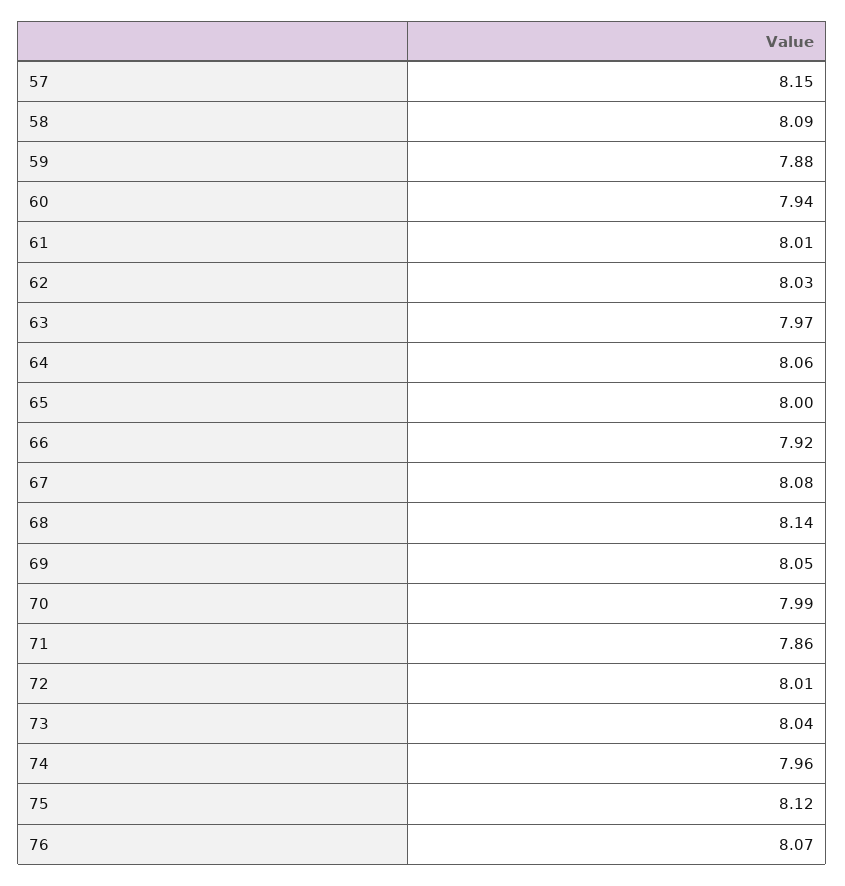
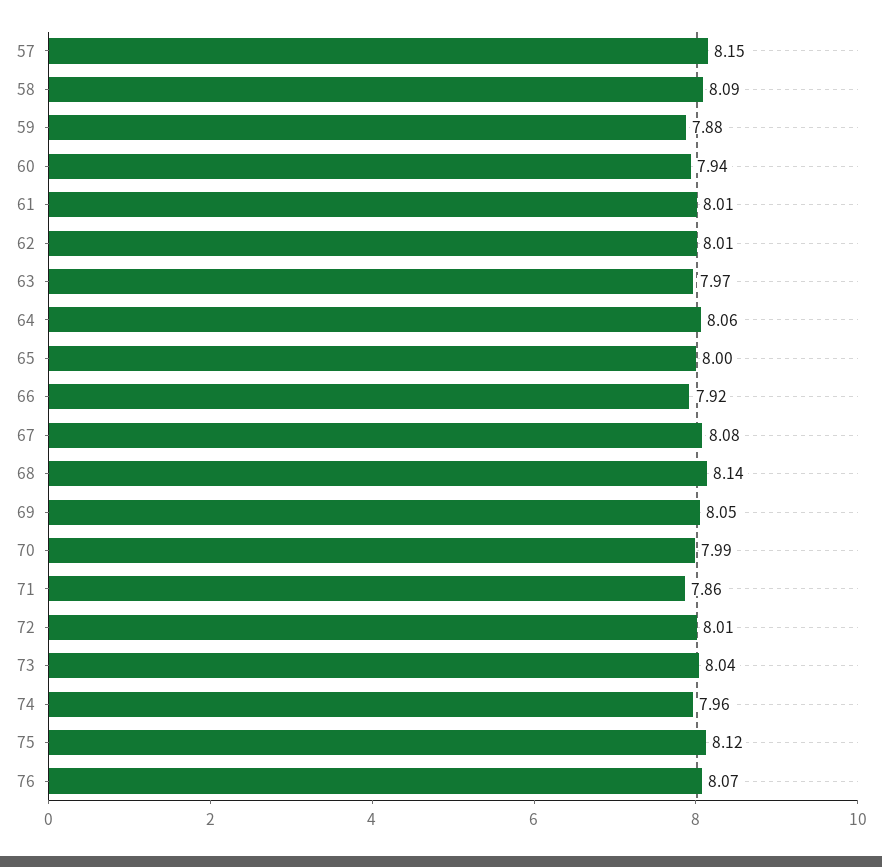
  {
    "57": 8.15,
    "58": 8.09,
    "59": 7.88,
    "60": 7.94,
    "61": 8.01,
-   "62": 8.03,
+   "62": 8.01,
    "63": 7.97,
    "64": 8.06,
    "65": 8,
    "66": 7.92,
    "67": 8.08,
    "68": 8.14,
    "69": 8.05,
    "70": 7.99,
    "71": 7.86,
    "72": 8.01,
    "73": 8.04,
    "74": 7.96,
    "75": 8.12,
    "76": 8.07
  }

